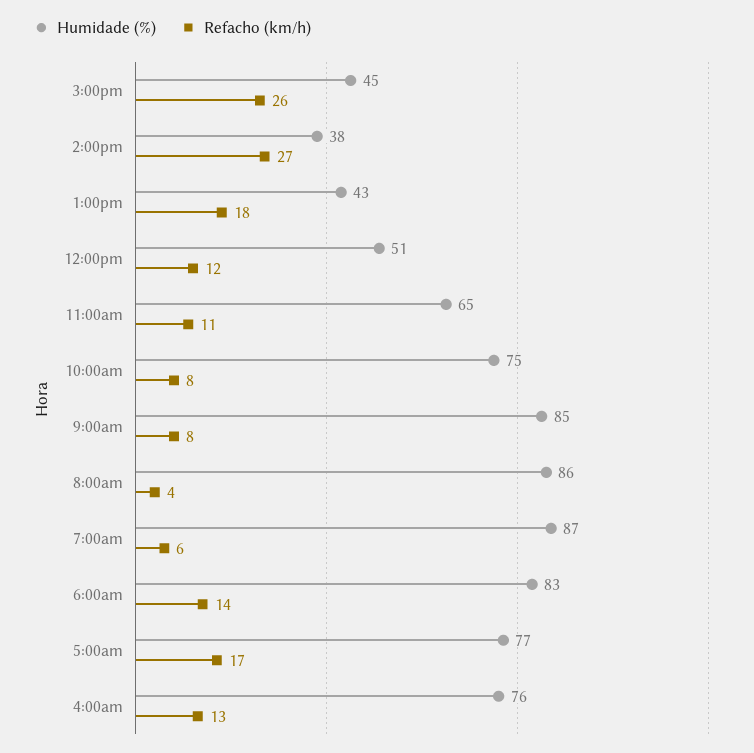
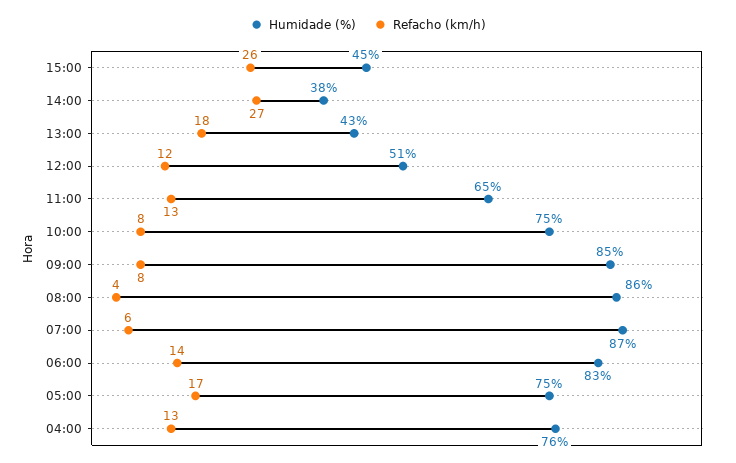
  {
    "Humidade (%)": {
      "3:00pm": 45,
      "2:00pm": 38,
      "1:00pm": 43,
      "12:00pm": 51,
      "11:00am": 65,
      "10:00am": 75,
      "9:00am": 85,
      "8:00am": 86,
      "7:00am": 87,
      "6:00am": 83,
-     "5:00am": 77,
+     "5:00am": 75,
      "4:00am": 76
    },
    "Refacho (km/h)": {
      "3:00pm": 26,
      "2:00pm": 27,
      "1:00pm": 18,
      "12:00pm": 12,
-     "11:00am": 11,
+     "11:00am": 13,
      "10:00am": 8,
      "9:00am": 8,
      "8:00am": 4,
      "7:00am": 6,
      "6:00am": 14,
      "5:00am": 17,
      "4:00am": 13
    }
  }

